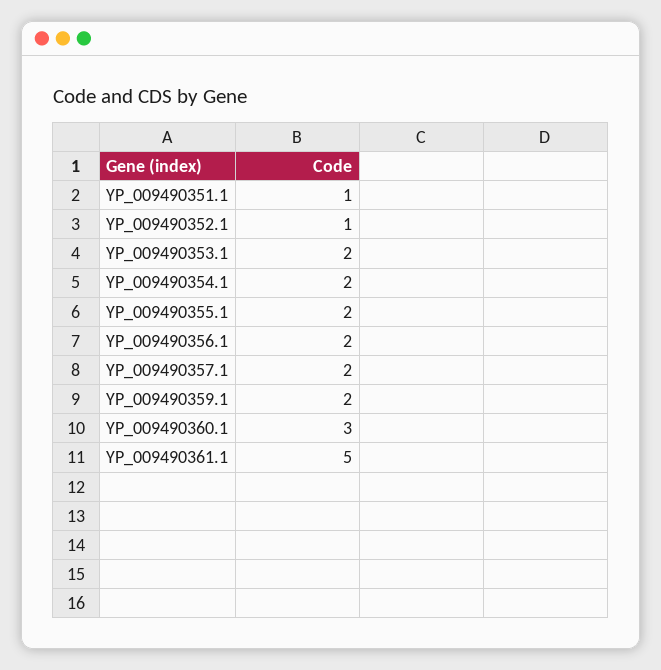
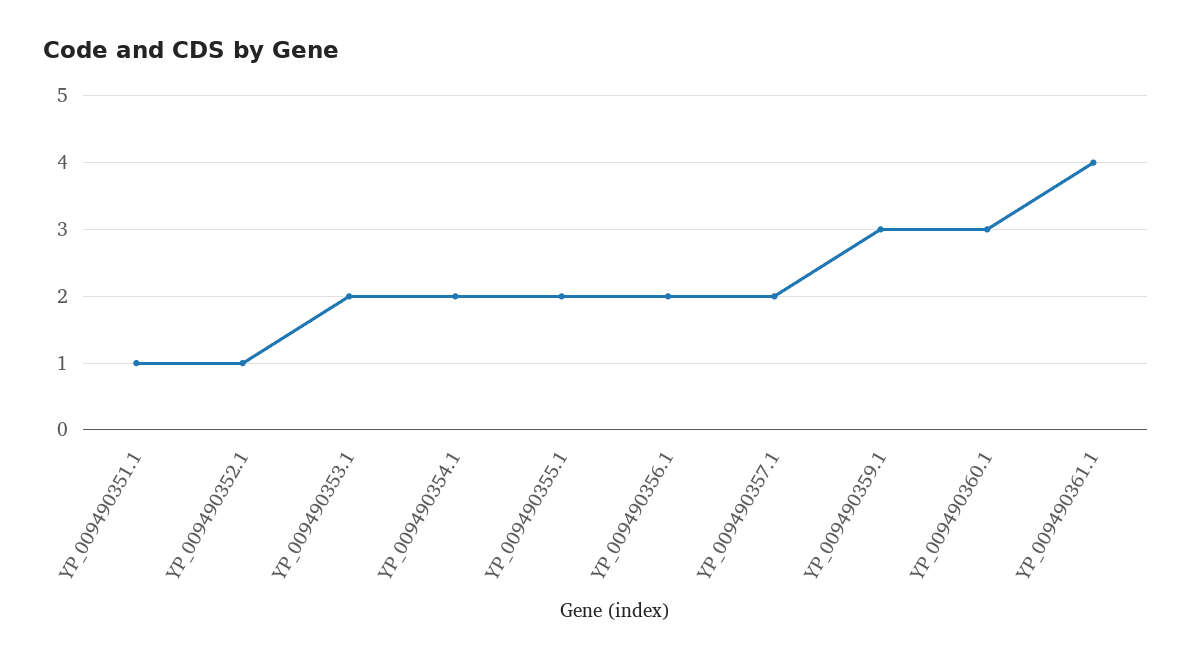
  {
    "YP_009490351.1": 1,
    "YP_009490352.1": 1,
    "YP_009490353.1": 2,
    "YP_009490354.1": 2,
    "YP_009490355.1": 2,
    "YP_009490356.1": 2,
    "YP_009490357.1": 2,
-   "YP_009490359.1": 2,
+   "YP_009490359.1": 3,
    "YP_009490360.1": 3,
-   "YP_009490361.1": 5
+   "YP_009490361.1": 4
  }

